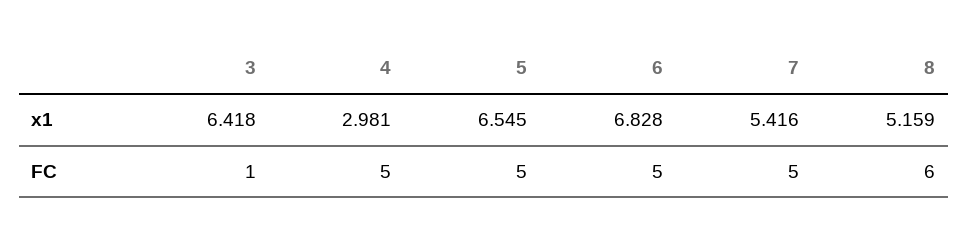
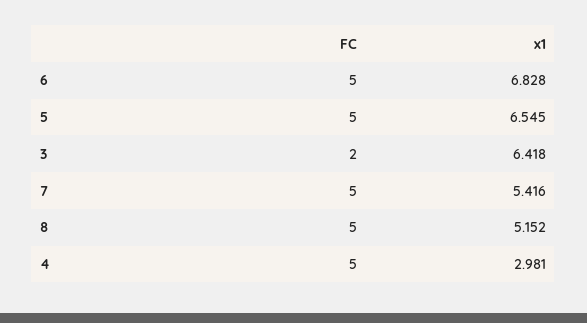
  {
    "3": {
      "x1": 6.418,
-     "FC": 1
+     "FC": 2
    },
    "4": {
      "x1": 2.981,
      "FC": 5
    },
    "5": {
      "x1": 6.545,
      "FC": 5
    },
    "6": {
      "x1": 6.828,
      "FC": 5
    },
    "7": {
      "x1": 5.416,
      "FC": 5
    },
    "8": {
-     "x1": 5.159,
+     "x1": 5.152,
-     "FC": 6
+     "FC": 5
    }
  }

